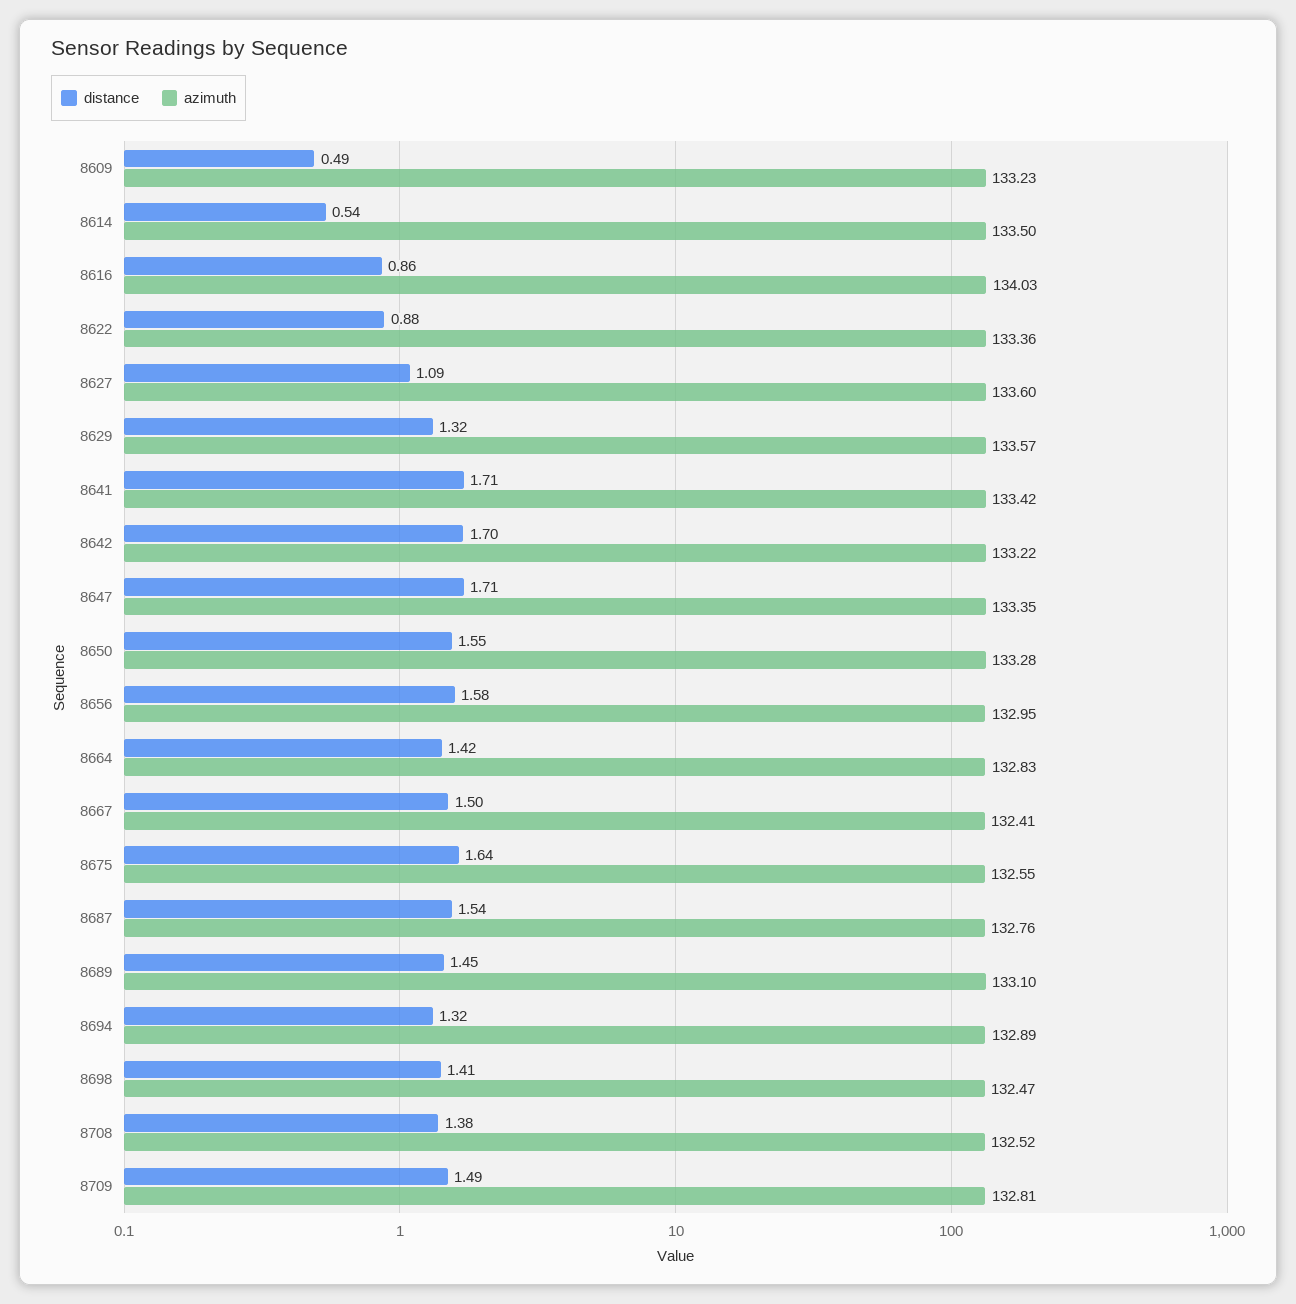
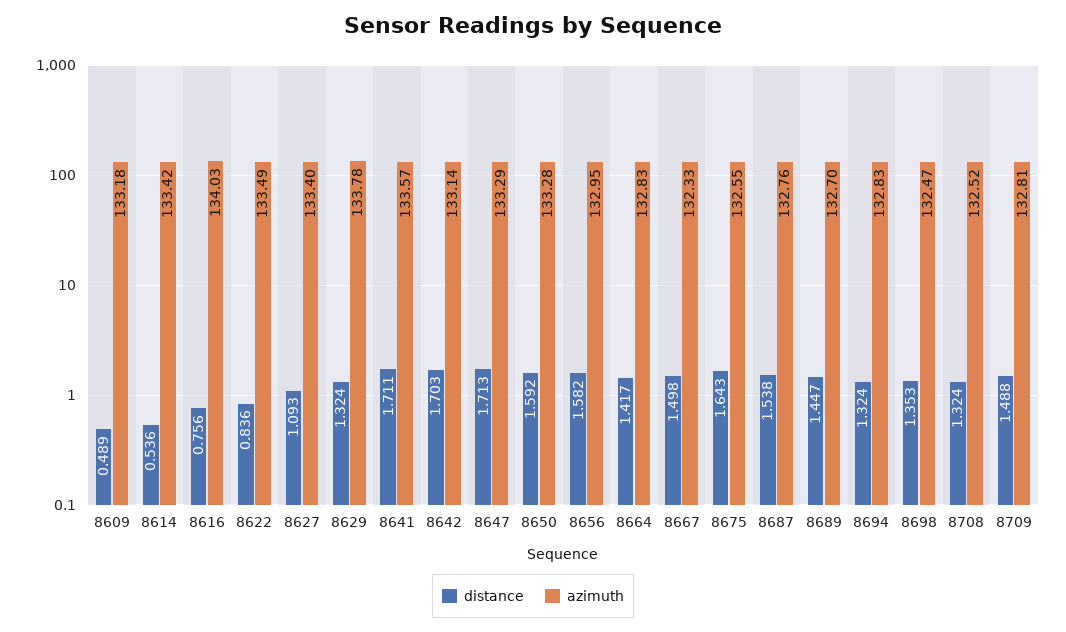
  {
    "distance": {
      "8609": 0.489,
      "8614": 0.536,
-     "8616": 0.86,
+     "8616": 0.756,
-     "8622": 0.88,
+     "8622": 0.836,
      "8627": 1.093,
      "8629": 1.324,
      "8641": 1.711,
      "8642": 1.703,
      "8647": 1.713,
-     "8650": 1.55,
+     "8650": 1.592,
      "8656": 1.582,
      "8664": 1.417,
      "8667": 1.498,
      "8675": 1.643,
      "8687": 1.538,
      "8689": 1.447,
      "8694": 1.324,
-     "8698": 1.41,
+     "8698": 1.353,
-     "8708": 1.38,
+     "8708": 1.324,
      "8709": 1.488
    },
    "azimuth": {
-     "8609": 133.23,
+     "8609": 133.18,
-     "8614": 133.5,
+     "8614": 133.42,
      "8616": 134.03,
-     "8622": 133.36,
+     "8622": 133.49,
-     "8627": 133.6,
+     "8627": 133.4,
-     "8629": 133.57,
+     "8629": 133.78,
-     "8641": 133.42,
+     "8641": 133.57,
-     "8642": 133.22,
+     "8642": 133.14,
-     "8647": 133.35,
+     "8647": 133.29,
      "8650": 133.28,
      "8656": 132.95,
      "8664": 132.83,
-     "8667": 132.41,
+     "8667": 132.33,
      "8675": 132.55,
      "8687": 132.76,
-     "8689": 133.1,
+     "8689": 132.7,
-     "8694": 132.89,
+     "8694": 132.83,
      "8698": 132.47,
      "8708": 132.52,
      "8709": 132.81
    }
  }

